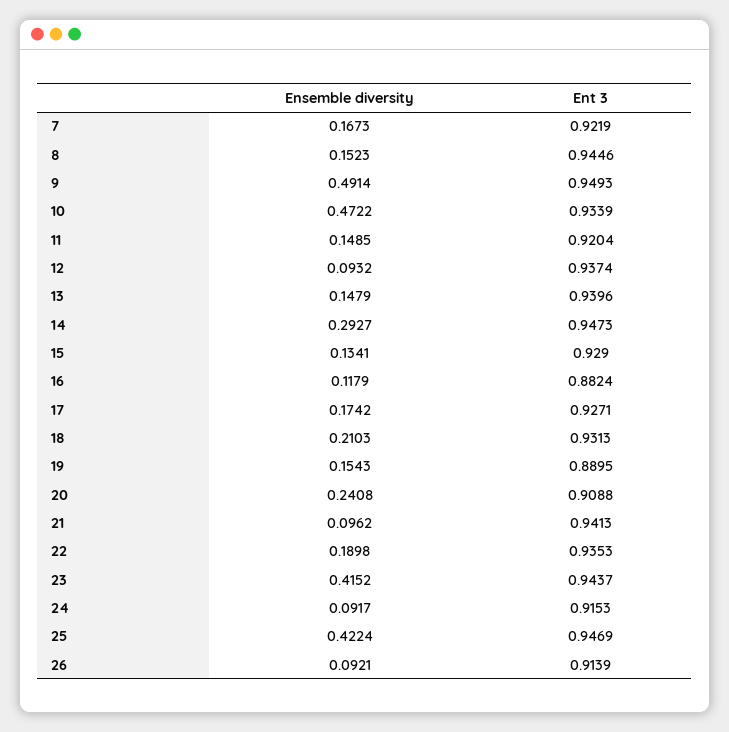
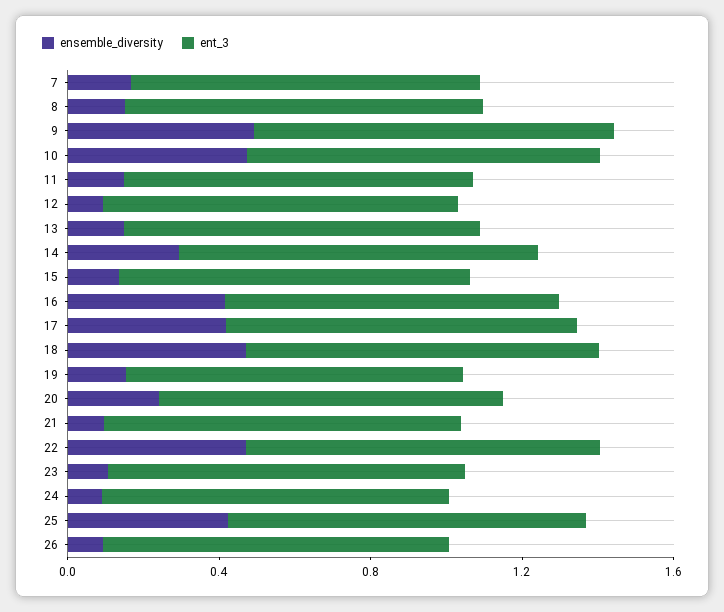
  {
    "Ensemble diversity": {
      "7": 0.1673,
      "8": 0.1523,
      "9": 0.4914,
      "10": 0.4722,
      "11": 0.1485,
      "12": 0.0932,
      "13": 0.1479,
      "14": 0.2927,
      "15": 0.1341,
-     "16": 0.1179,
+     "16": 0.4,
-     "17": 0.1742,
+     "17": 0.4,
-     "18": 0.2103,
+     "18": 0.5,
      "19": 0.1543,
      "20": 0.2408,
      "21": 0.0962,
-     "22": 0.1898,
+     "22": 0.5,
-     "23": 0.4152,
+     "23": 0.1,
      "24": 0.0917,
      "25": 0.4224,
      "26": 0.0921
    },
    "Ent 3": {
      "7": 0.9219,
      "8": 0.9446,
      "9": 0.9493,
      "10": 0.9339,
      "11": 0.9204,
      "12": 0.9374,
      "13": 0.9396,
      "14": 0.9473,
      "15": 0.929,
      "16": 0.8824,
      "17": 0.9271,
      "18": 0.9313,
      "19": 0.8895,
      "20": 0.9088,
      "21": 0.9413,
      "22": 0.9353,
      "23": 0.9437,
      "24": 0.9153,
      "25": 0.9469,
      "26": 0.9139
    }
  }

